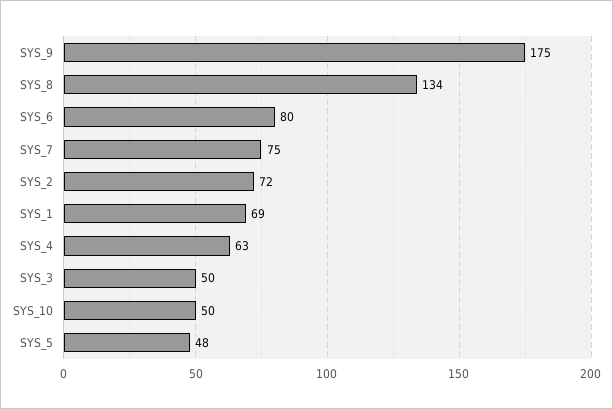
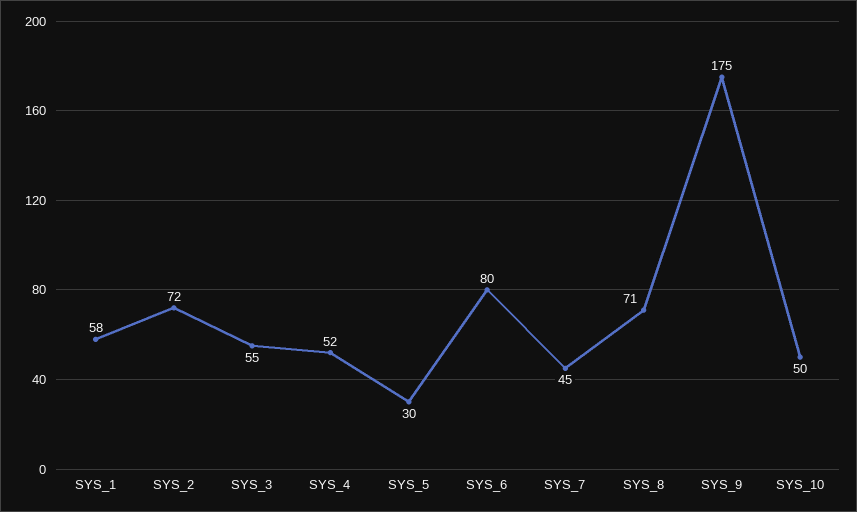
  {
    "SYS_9": 175,
-   "SYS_8": 134,
+   "SYS_8": 71,
    "SYS_6": 80,
-   "SYS_7": 75,
+   "SYS_7": 45,
    "SYS_2": 72,
-   "SYS_1": 69,
+   "SYS_1": 58,
-   "SYS_4": 63,
+   "SYS_4": 52,
-   "SYS_3": 50,
+   "SYS_3": 55,
    "SYS_10": 50,
-   "SYS_5": 48
+   "SYS_5": 30
  }

